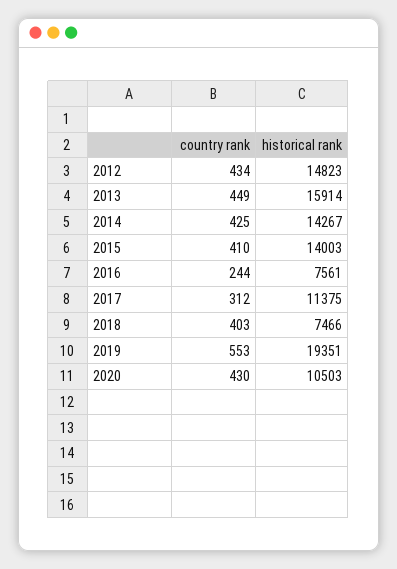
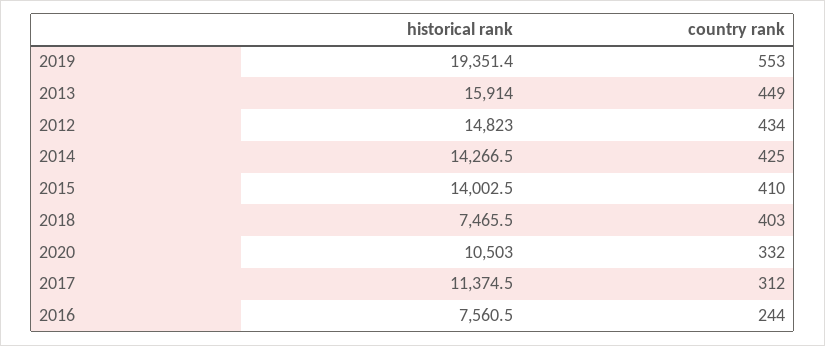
  {
    "country rank": {
      "2012": 434,
      "2013": 449,
      "2014": 425,
      "2015": 410,
      "2016": 244,
      "2017": 312,
      "2018": 403,
      "2019": 553,
-     "2020": 430
+     "2020": 332
    },
    "historical rank": {
      "2012": 14823,
      "2013": 15914,
      "2014": 14266.5,
      "2015": 14002.5,
      "2016": 7560.5,
      "2017": 11374.5,
      "2018": 7465.5,
      "2019": 19351.4,
      "2020": 10503
    }
  }

